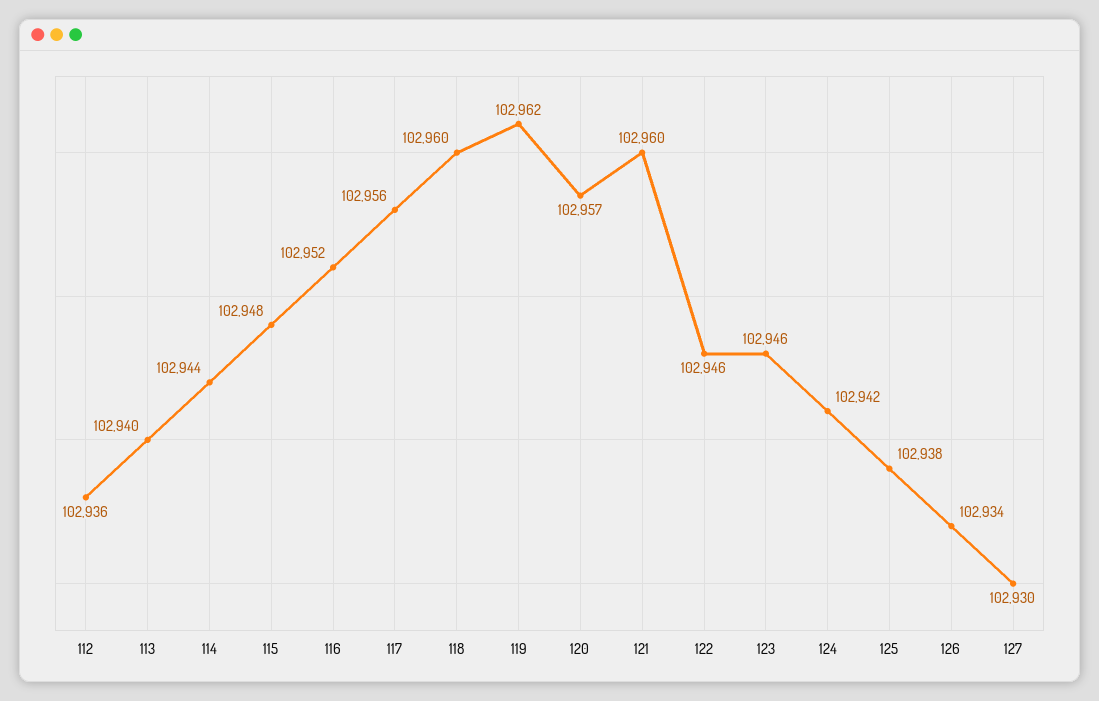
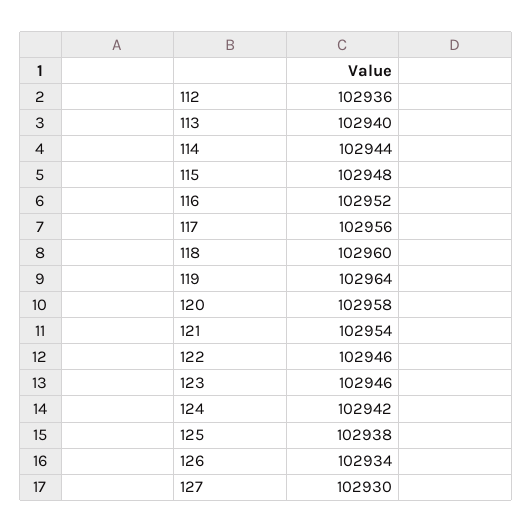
  {
    "112": 102936,
    "113": 102940,
    "114": 102944,
    "115": 102948,
    "116": 102952,
    "117": 102956,
    "118": 102960,
-   "119": 102962,
+   "119": 102964,
-   "120": 102957,
+   "120": 102958,
-   "121": 102960,
+   "121": 102954,
    "122": 102946,
    "123": 102946,
    "124": 102942,
    "125": 102938,
    "126": 102934,
    "127": 102930
  }

